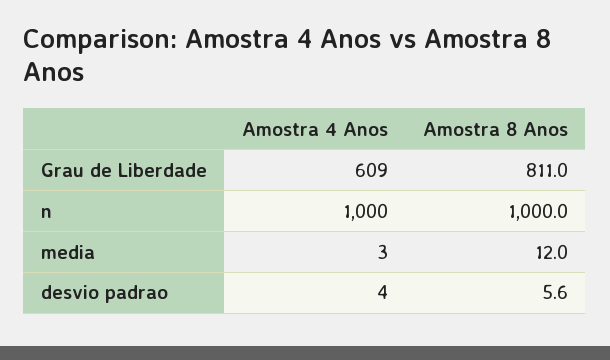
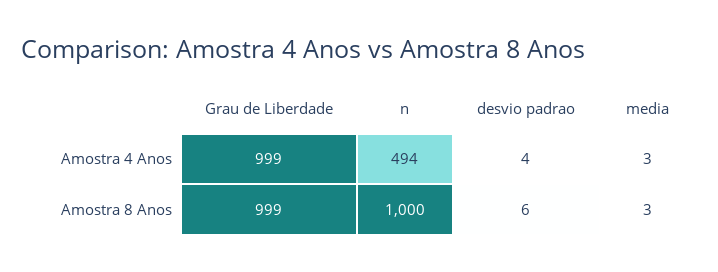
  {
    "Amostra 4 Anos": {
-     "Grau de Liberdade": 609,
+     "Grau de Liberdade": 999,
-     "n": 1000,
+     "n": 494,
      "media": 3,
      "desvio padrao": 4
    },
    "Amostra 8 Anos": {
-     "Grau de Liberdade": 811,
+     "Grau de Liberdade": 999,
      "n": 1000,
-     "media": 12,
+     "media": 3,
      "desvio padrao": 5.6
    }
  }

